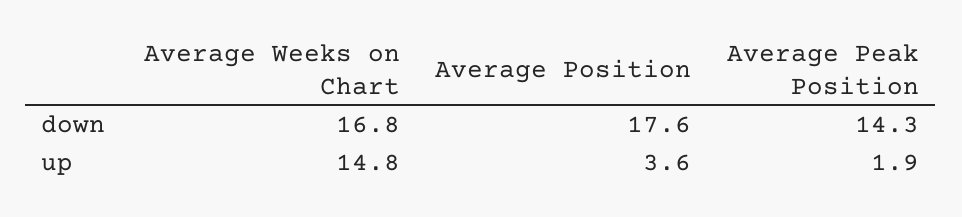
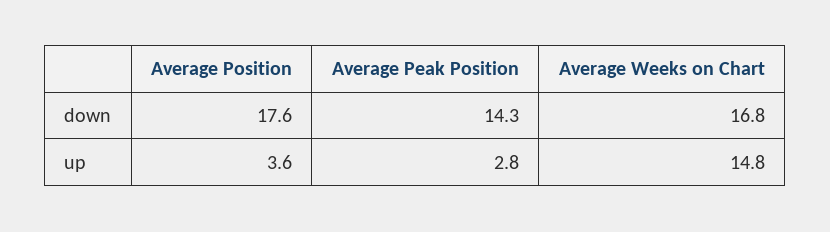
  {
    "Average Weeks on Chart": {
      "down": 16.8,
      "up": 14.8
    },
    "Average Position": {
      "down": 17.6,
      "up": 3.6
    },
    "Average Peak Position": {
      "down": 14.3,
-     "up": 1.9
+     "up": 2.8
    }
  }

